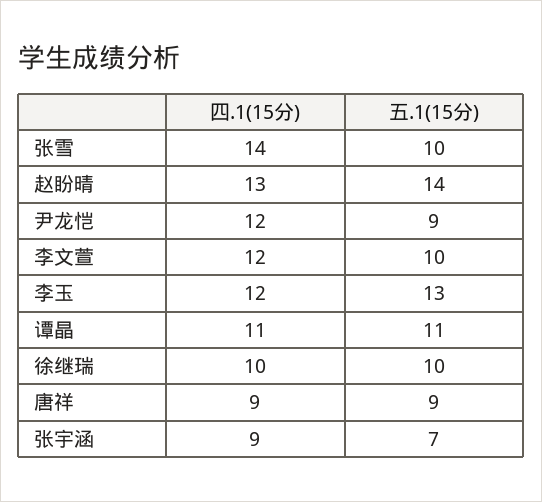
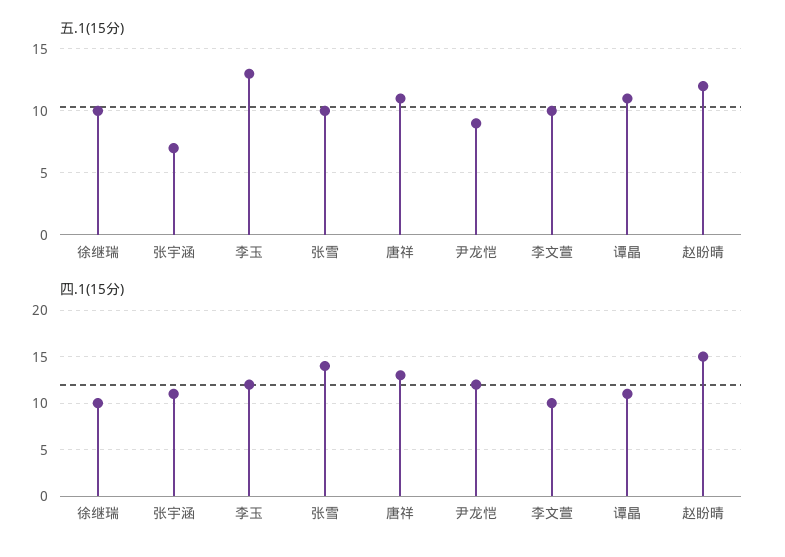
  {
    "四.1(15分)": {
      "张雪": 14,
-     "赵盼晴": 13,
+     "赵盼晴": 15,
      "尹龙恺": 12,
-     "李文萱": 12,
+     "李文萱": 10,
      "李玉": 12,
      "谭晶": 11,
      "徐继瑞": 10,
-     "唐祥": 9,
+     "唐祥": 13,
-     "张宇涵": 9
+     "张宇涵": 11
    },
    "五.1(15分)": {
      "张雪": 10,
-     "赵盼晴": 14,
+     "赵盼晴": 12,
      "尹龙恺": 9,
      "李文萱": 10,
      "李玉": 13,
      "谭晶": 11,
      "徐继瑞": 10,
-     "唐祥": 9,
+     "唐祥": 11,
      "张宇涵": 7
    }
  }

